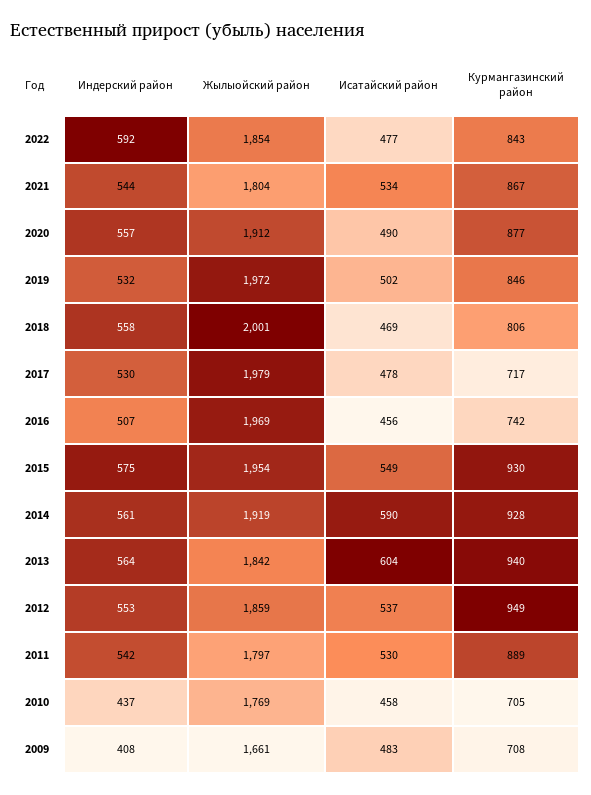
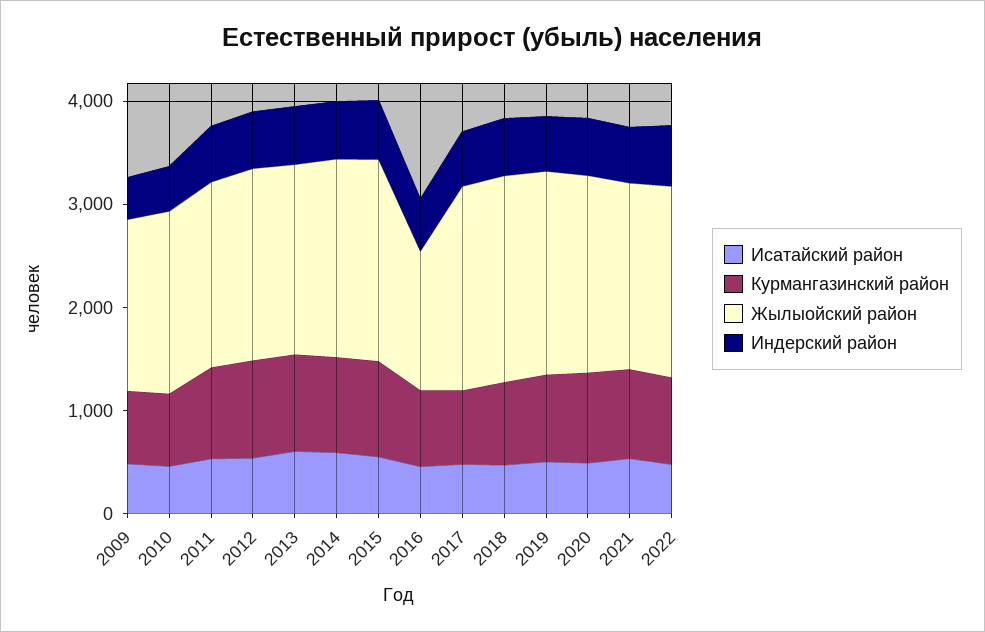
  {
    "Индерский район": {
      "2022": 592,
      "2021": 544,
      "2020": 557,
      "2019": 532,
      "2018": 558,
      "2017": 530,
      "2016": 507,
      "2015": 575,
      "2014": 561,
      "2013": 564,
      "2012": 553,
      "2011": 542,
      "2010": 437,
      "2009": 408
    },
    "Жылыойский район": {
      "2022": 1854,
      "2021": 1804,
      "2020": 1912,
      "2019": 1972,
      "2018": 2001,
      "2017": 1979,
-     "2016": 1969,
+     "2016": 1400,
      "2015": 1954,
      "2014": 1919,
      "2013": 1842,
      "2012": 1859,
      "2011": 1797,
      "2010": 1769,
      "2009": 1661
    },
    "Исатайский район": {
      "2022": 477,
      "2021": 534,
      "2020": 490,
      "2019": 502,
      "2018": 469,
      "2017": 478,
      "2016": 456,
      "2015": 549,
      "2014": 590,
      "2013": 604,
      "2012": 537,
      "2011": 530,
      "2010": 458,
      "2009": 483
    },
    "Курмангазинский район": {
      "2022": 843,
      "2021": 867,
      "2020": 877,
      "2019": 846,
      "2018": 806,
      "2017": 717,
      "2016": 742,
      "2015": 930,
      "2014": 928,
      "2013": 940,
      "2012": 949,
      "2011": 889,
      "2010": 705,
      "2009": 708
    }
  }

